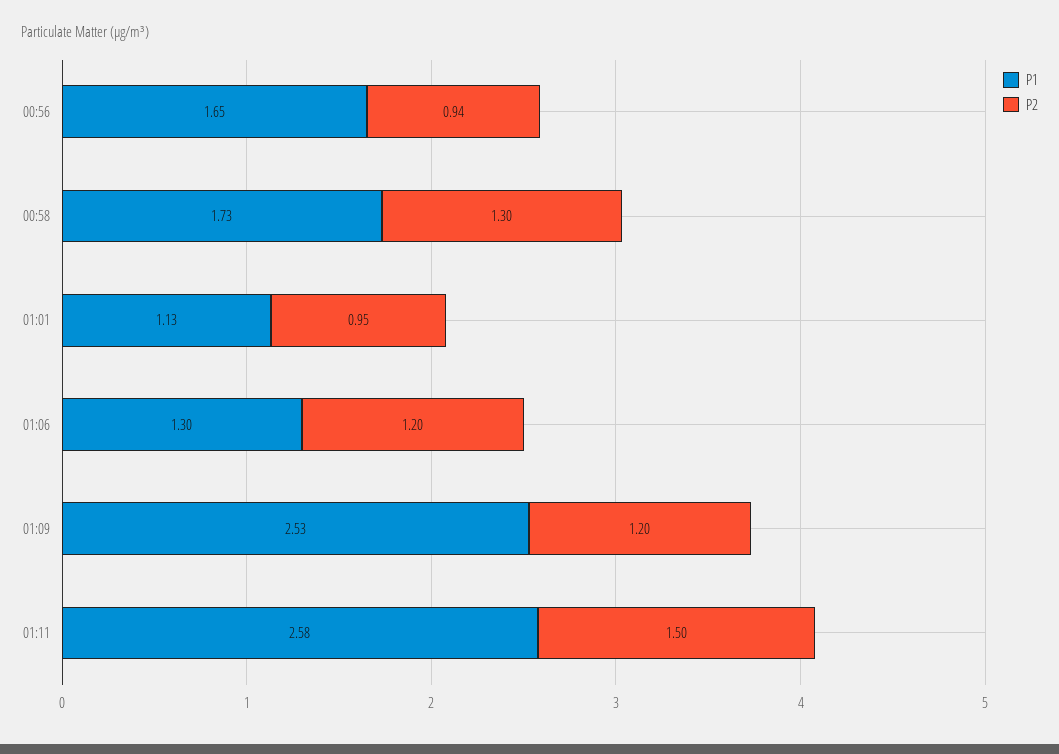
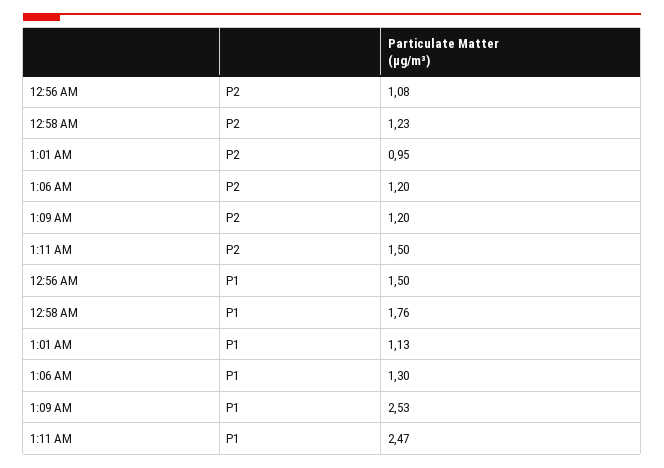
  {
    "P1": {
-     "00:56": 1.65,
+     "00:56": 1.5,
-     "00:58": 1.73,
+     "00:58": 1.76,
      "01:01": 1.13,
      "01:06": 1.3,
      "01:09": 2.53,
-     "01:11": 2.58
+     "01:11": 2.47
    },
    "P2": {
-     "00:56": 0.94,
+     "00:56": 1.08,
-     "00:58": 1.3,
+     "00:58": 1.23,
      "01:01": 0.95,
      "01:06": 1.2,
      "01:09": 1.2,
      "01:11": 1.5
    }
  }

